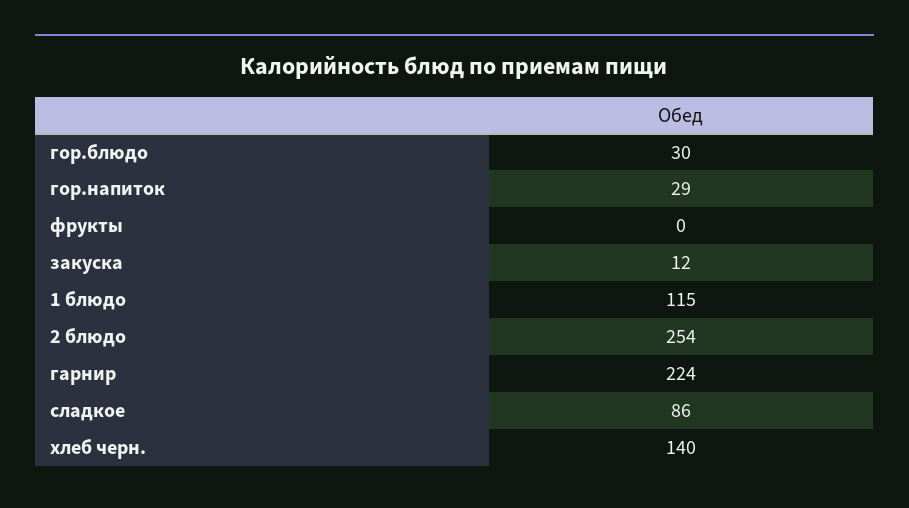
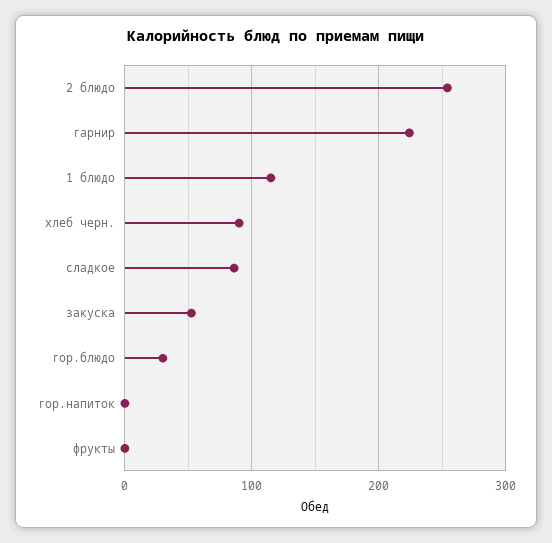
  {
    "гор.блюдо": 30,
-   "гор.напиток": 29,
+   "гор.напиток": 0,
    "фрукты": 0,
-   "закуска": 12,
+   "закуска": 50,
    "1 блюдо": 115,
    "2 блюдо": 254,
    "гарнир": 224,
    "сладкое": 86,
-   "хлеб черн.": 140
+   "хлеб черн.": 90
  }

